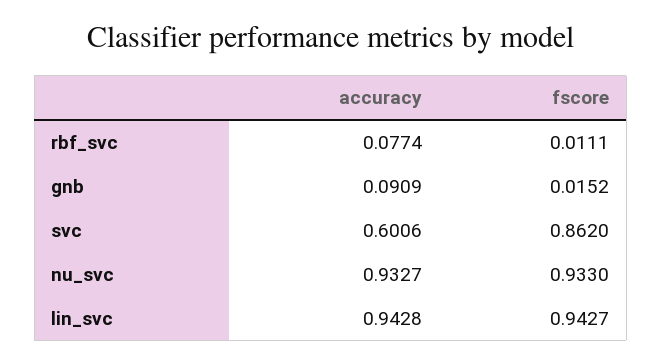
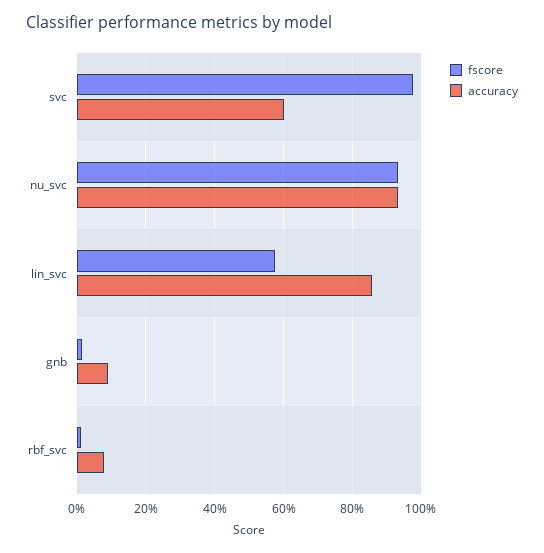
  {
    "accuracy": {
      "rbf_svc": 0.0774,
      "gnb": 0.0909,
      "svc": 0.6006,
      "nu_svc": 0.9327,
-     "lin_svc": 0.9428
+     "lin_svc": 0.86
    },
    "fscore": {
      "rbf_svc": 0.0111,
      "gnb": 0.0152,
-     "svc": 0.862,
+     "svc": 0.98,
      "nu_svc": 0.933,
-     "lin_svc": 0.9427
+     "lin_svc": 0.58
    }
  }

